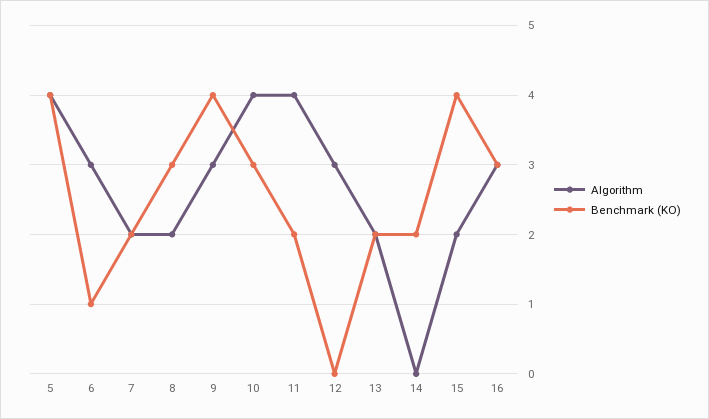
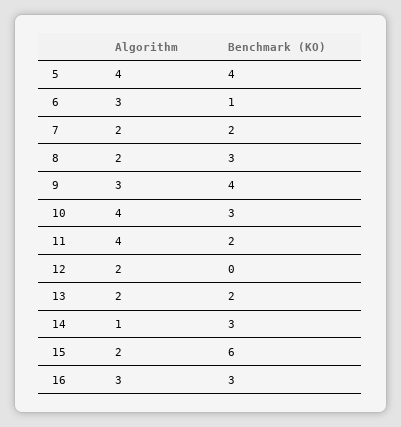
  {
    "Algorithm": {
      "5": 4,
      "6": 3,
      "7": 2,
      "8": 2,
      "9": 3,
      "10": 4,
      "11": 4,
-     "12": 3,
+     "12": 2,
      "13": 2,
-     "14": 0,
+     "14": 1,
      "15": 2,
      "16": 3
    },
    "Benchmark (KO)": {
      "5": 4,
      "6": 1,
      "7": 2,
      "8": 3,
      "9": 4,
      "10": 3,
      "11": 2,
      "12": 0,
      "13": 2,
-     "14": 2,
+     "14": 3,
-     "15": 4,
+     "15": 6,
      "16": 3
    }
  }

